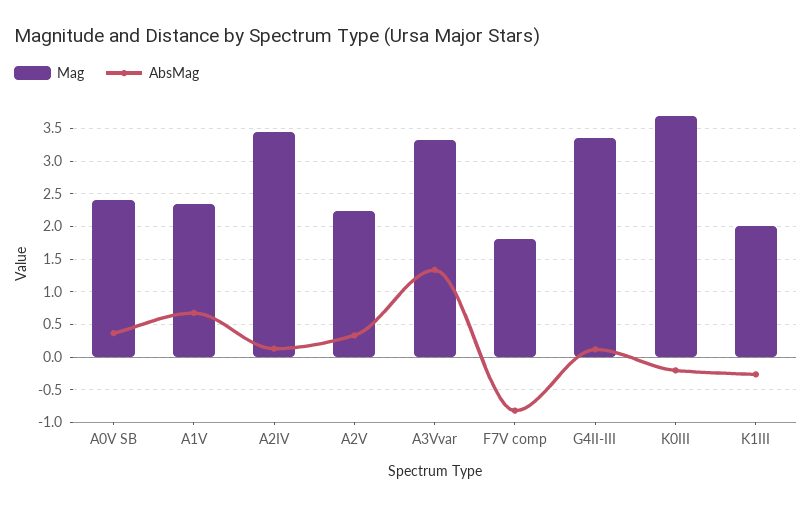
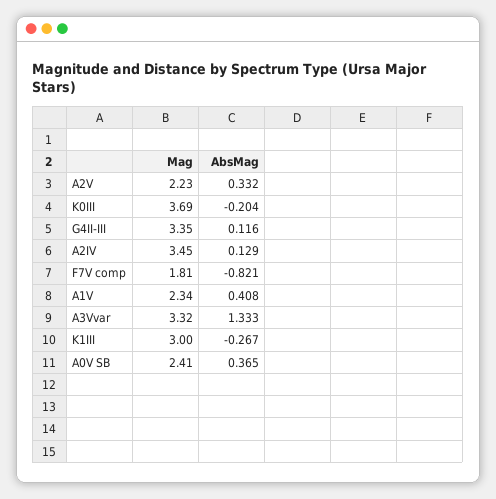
  {
    "Mag": {
      "A0V SB": 2.41,
      "A1V": 2.34,
      "A2IV": 3.45,
      "A2V": 2.23,
      "A3Vvar": 3.32,
      "F7V comp": 1.81,
      "G4II-III": 3.35,
      "K0III": 3.69,
-     "K1III": 2
+     "K1III": 3
    },
    "AbsMag": {
      "A0V SB": 0.365,
-     "A1V": 0.7,
+     "A1V": 0.408,
      "A2IV": 0.129,
      "A2V": 0.332,
      "A3Vvar": 1.333,
      "F7V comp": -0.821,
      "G4II-III": 0.116,
      "K0III": -0.204,
      "K1III": -0.267
    }
  }

